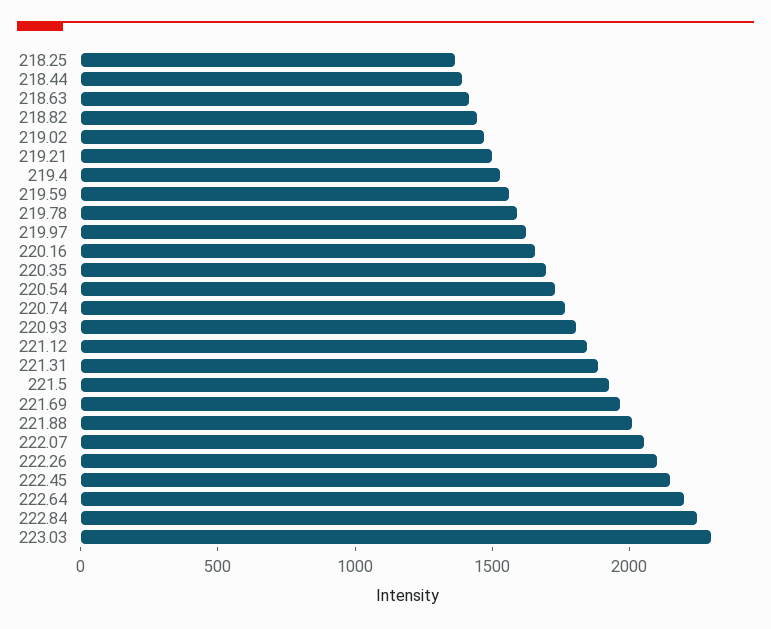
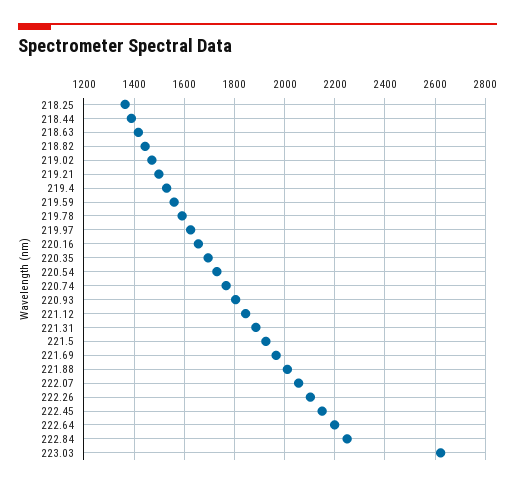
  {
    "218.25": 1375,
    "218.44": 1400,
    "218.63": 1425,
    "218.82": 1450,
    "219.02": 1475,
    "219.21": 1500,
    "219.4": 1525,
    "219.59": 1550,
    "219.78": 1600,
    "219.97": 1625,
    "220.16": 1650,
    "220.35": 1700,
    "220.54": 1725,
    "220.74": 1775,
    "220.93": 1800,
    "221.12": 1850,
    "221.31": 1875,
    "221.5": 1925,
    "221.69": 1975,
    "221.88": 2000,
    "222.07": 2050,
    "222.26": 2100,
    "222.45": 2150,
    "222.64": 2200,
    "222.84": 2250,
-   "223.03": 2300
+   "223.03": 2625
  }

